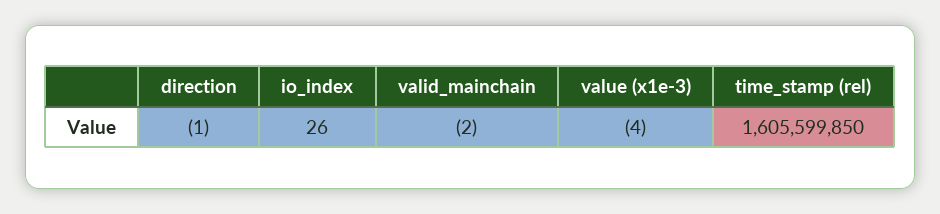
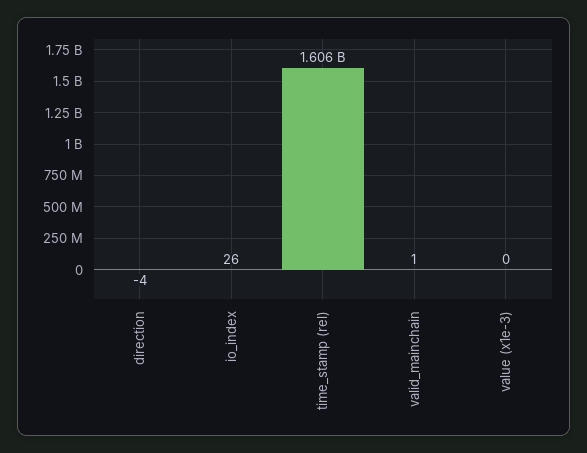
  {
-   "direction": -1,
+   "direction": -4,
    "io_index": 26,
-   "valid_mainchain": -2,
+   "valid_mainchain": 1,
-   "value (x1e-3)": -4,
+   "value (x1e-3)": 0,
    "time_stamp (rel)": 1605599850
  }

